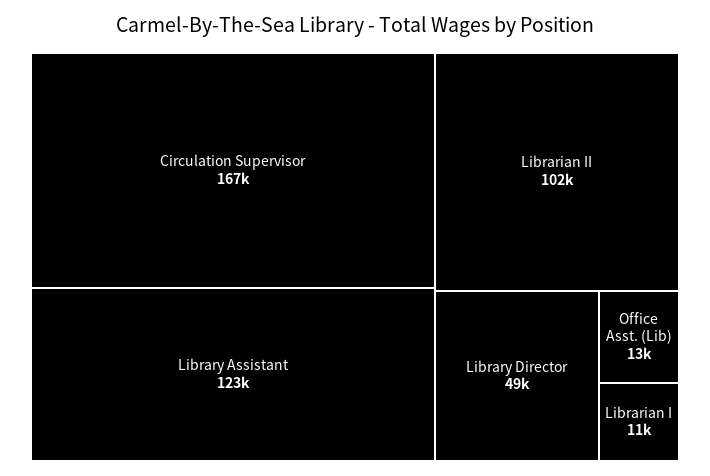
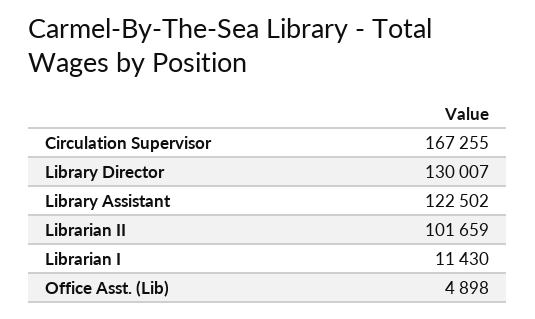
  {
    "Circulation Supervisor": 167255,
    "Library Assistant": 122502,
    "Librarian II": 101659,
-   "Library Director": 49000,
+   "Library Director": 130007,
-   "Office Asst. (Lib)": 13000,
+   "Office Asst. (Lib)": 4898,
    "Librarian I": 11430
  }

